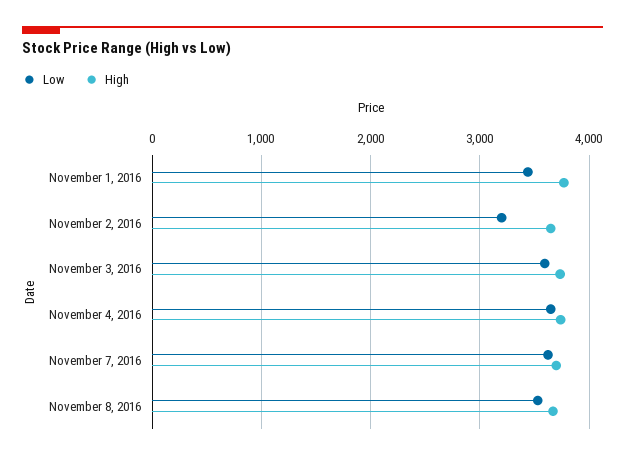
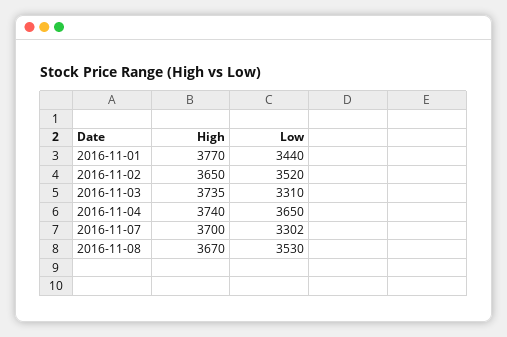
  {
    "Low": {
      "November 1, 2016": 3440,
-     "November 2, 2016": 3200,
+     "November 2, 2016": 3520,
-     "November 3, 2016": 3600,
+     "November 3, 2016": 3310,
      "November 4, 2016": 3650,
-     "November 7, 2016": 3600,
+     "November 7, 2016": 3302,
      "November 8, 2016": 3530
    },
    "High": {
      "November 1, 2016": 3770,
      "November 2, 2016": 3650,
      "November 3, 2016": 3735,
      "November 4, 2016": 3740,
      "November 7, 2016": 3700,
      "November 8, 2016": 3670
    }
  }

